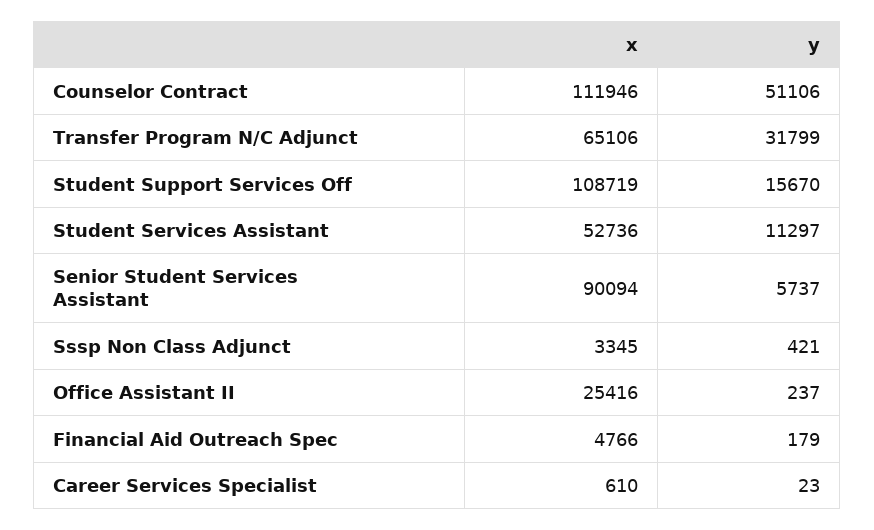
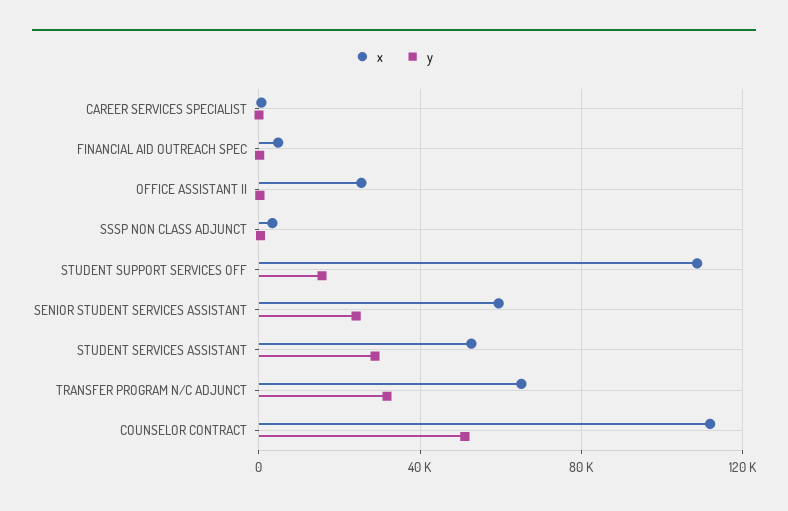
  {
    "x": {
      "Counselor Contract": 111946,
      "Transfer Program N/C Adjunct": 65106,
      "Student Support Services Off": 108719,
      "Student Services Assistant": 52736,
-     "Senior Student Services Assistant": 90094,
+     "Senior Student Services Assistant": 60000,
      "Sssp Non Class Adjunct": 3345,
      "Office Assistant II": 25416,
      "Financial Aid Outreach Spec": 4766,
      "Career Services Specialist": 610
    },
    "y": {
      "Counselor Contract": 51106,
      "Transfer Program N/C Adjunct": 31799,
      "Student Support Services Off": 15670,
-     "Student Services Assistant": 11297,
+     "Student Services Assistant": 30000,
-     "Senior Student Services Assistant": 5737,
+     "Senior Student Services Assistant": 25000,
      "Sssp Non Class Adjunct": 421,
      "Office Assistant II": 237,
      "Financial Aid Outreach Spec": 179,
      "Career Services Specialist": 23
    }
  }

